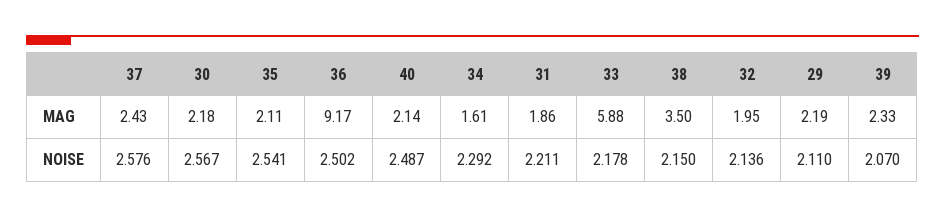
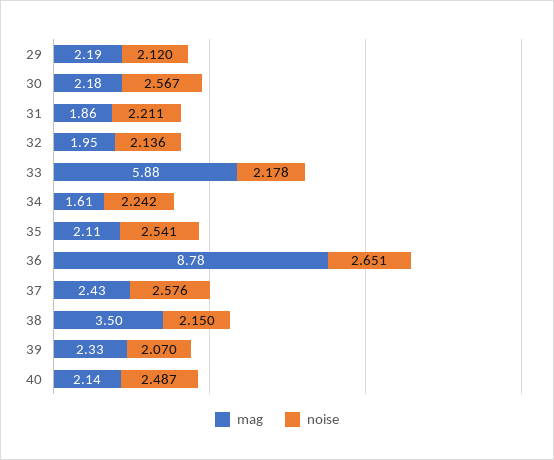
  {
    "MAG": {
      "37": 2.43,
      "30": 2.18,
      "35": 2.11,
-     "36": 9.17,
+     "36": 8.78,
      "40": 2.14,
      "34": 1.61,
      "31": 1.86,
      "33": 5.88,
      "38": 3.5,
      "32": 1.95,
      "29": 2.19,
      "39": 2.33
    },
    "NOISE": {
      "37": 2.576,
      "30": 2.567,
      "35": 2.541,
-     "36": 2.502,
+     "36": 2.651,
      "40": 2.487,
-     "34": 2.292,
+     "34": 2.242,
      "31": 2.211,
      "33": 2.178,
      "38": 2.15,
      "32": 2.136,
-     "29": 2.11,
+     "29": 2.12,
      "39": 2.07
    }
  }

